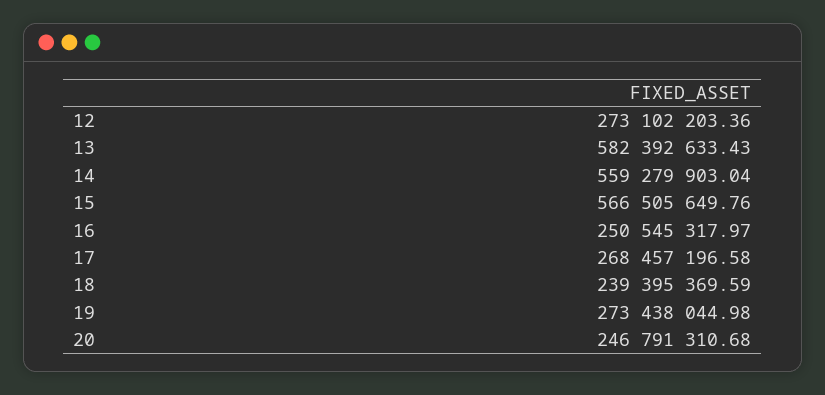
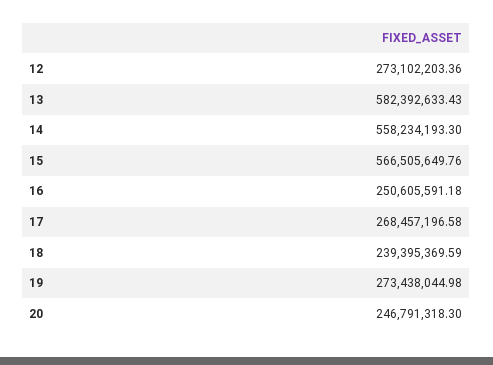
  {
    "12": 273102203.36,
    "13": 582392633.43,
-   "14": 559279903.04,
+   "14": 558234193.3,
    "15": 566505649.76,
-   "16": 250545317.97,
+   "16": 250605591.18,
    "17": 268457196.58,
    "18": 239395369.59,
    "19": 273438044.98,
-   "20": 246791310.68
+   "20": 246791318.3
  }

